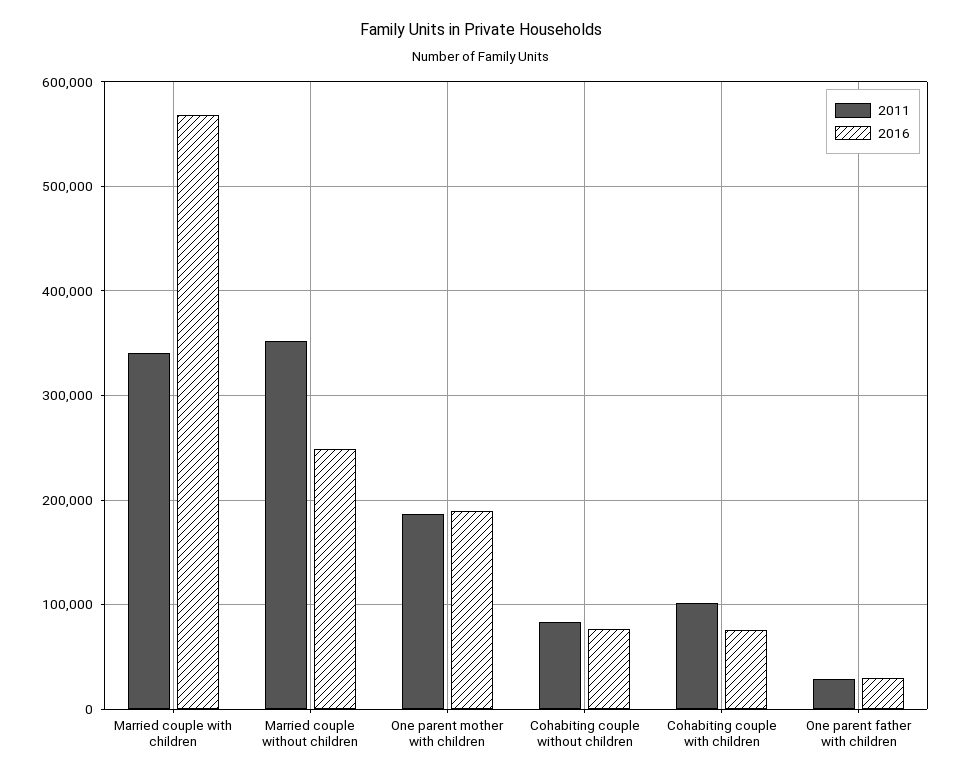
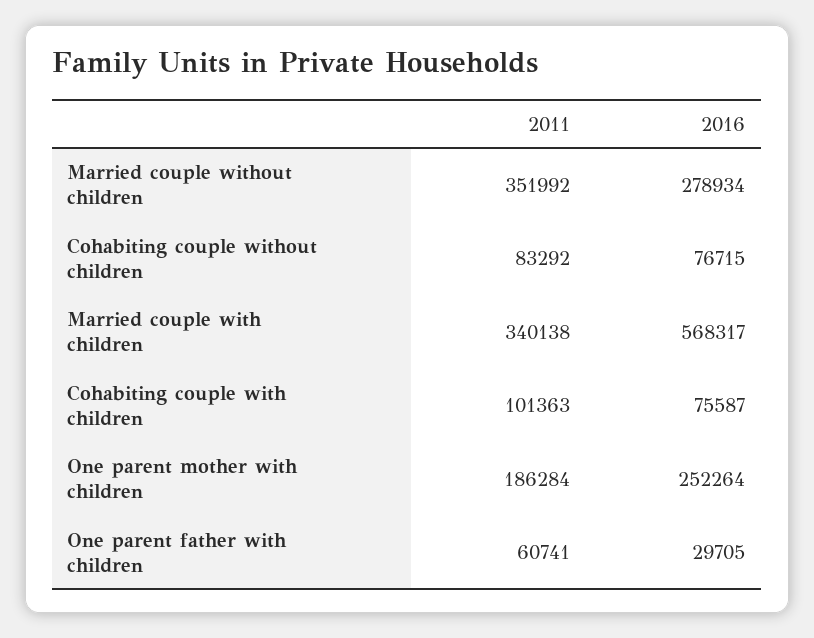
  {
    "2011": {
      "Married couple with children": 340138,
      "Married couple without children": 351992,
      "One parent mother with children": 186284,
      "Cohabiting couple without children": 83292,
      "Cohabiting couple with children": 101363,
-     "One parent father with children": 30000
+     "One parent father with children": 60741
    },
    "2016": {
      "Married couple with children": 568317,
-     "Married couple without children": 250000,
+     "Married couple without children": 278934,
-     "One parent mother with children": 190000,
+     "One parent mother with children": 252264,
      "Cohabiting couple without children": 76715,
      "Cohabiting couple with children": 75587,
      "One parent father with children": 29705
    }
  }

